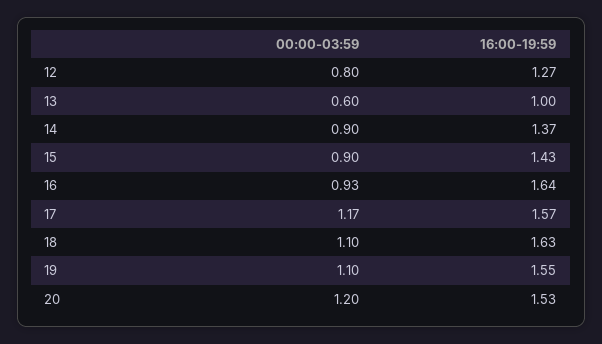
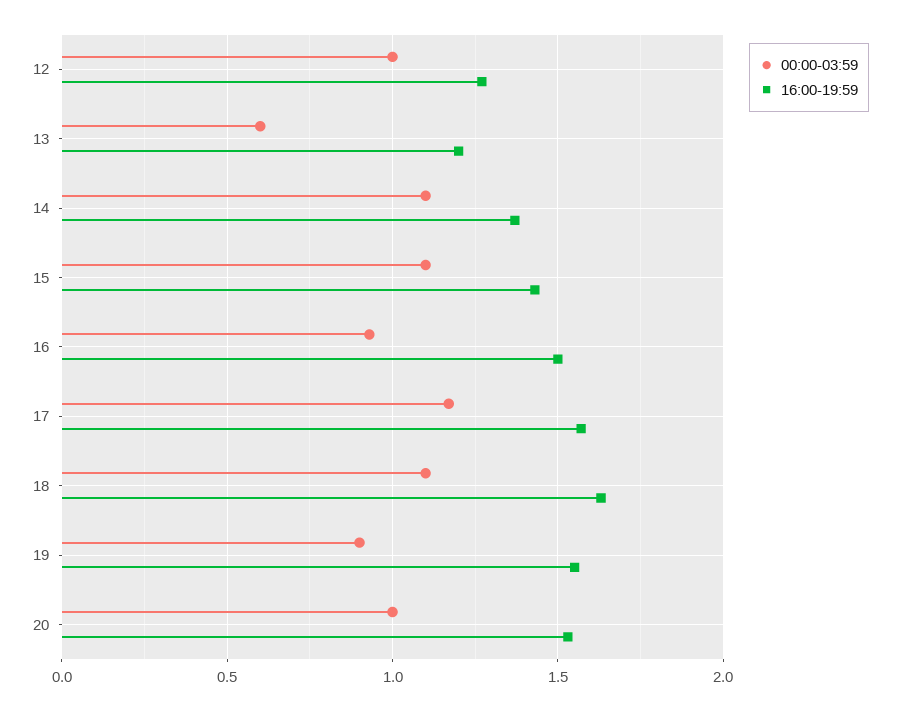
  {
    "00:00-03:59": {
-     "12": 0.8,
+     "12": 1,
      "13": 0.6,
-     "14": 0.9,
+     "14": 1.1,
-     "15": 0.9,
+     "15": 1.1,
      "16": 0.93,
      "17": 1.17,
      "18": 1.1,
-     "19": 1.1,
+     "19": 0.9,
-     "20": 1.2
+     "20": 1
    },
    "16:00-19:59": {
      "12": 1.27,
-     "13": 1,
+     "13": 1.2,
      "14": 1.37,
      "15": 1.43,
-     "16": 1.64,
+     "16": 1.5,
      "17": 1.57,
      "18": 1.63,
      "19": 1.55,
      "20": 1.53
    }
  }

